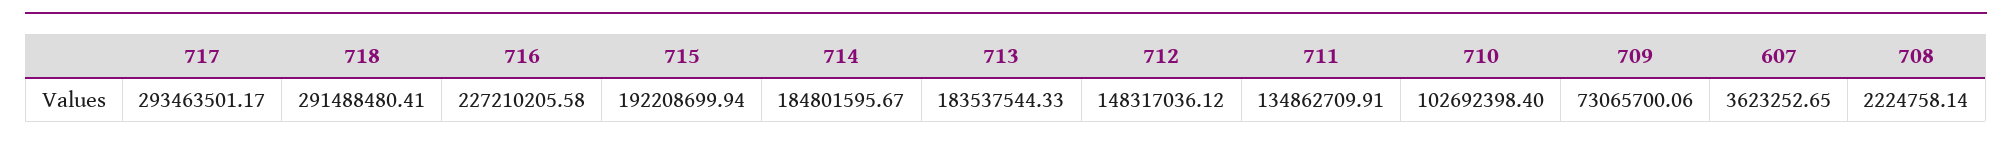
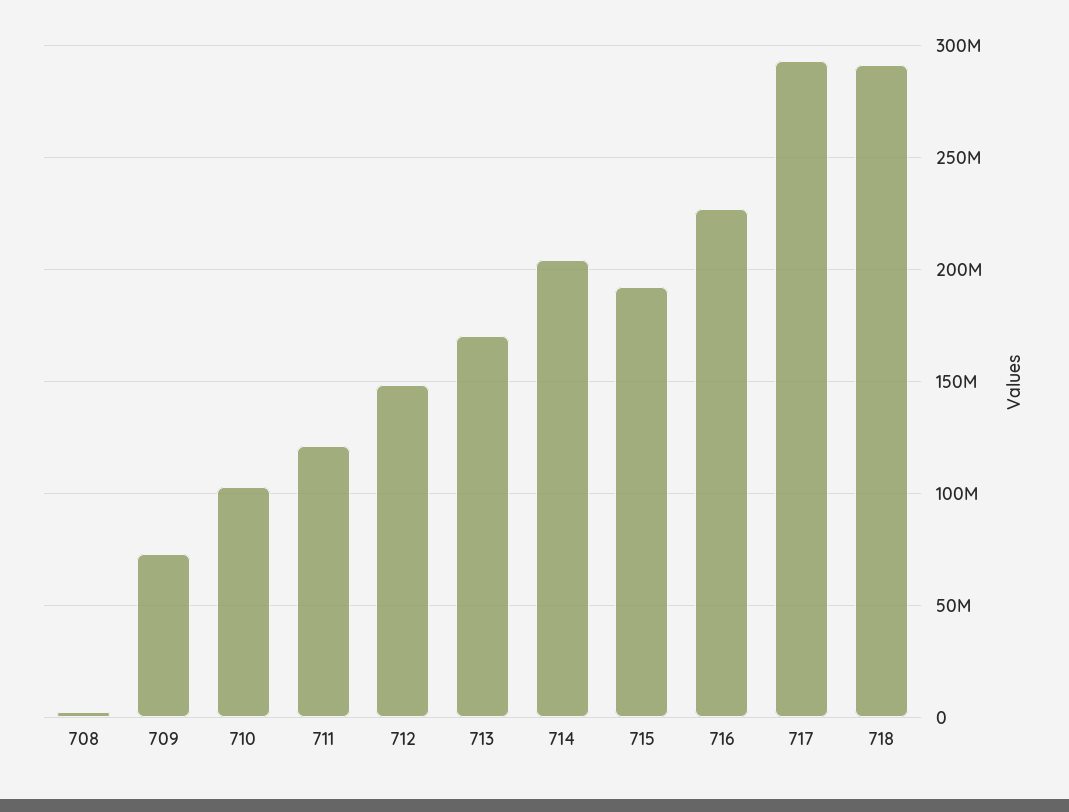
  {
    "717": 293463501.17,
    "718": 291488480.41,
    "716": 227210205.58,
    "715": 192208699.94,
-   "714": 184801595.67,
+   "714": 205000000,
-   "713": 183537544.33,
+   "713": 170000000,
    "712": 148317036.12,
-   "711": 134862709.91,
+   "711": 120000000,
    "710": 102692398.4,
    "709": 73065700.06,
-   "607": 3623252.65,
    "708": 2224758.14
  }

